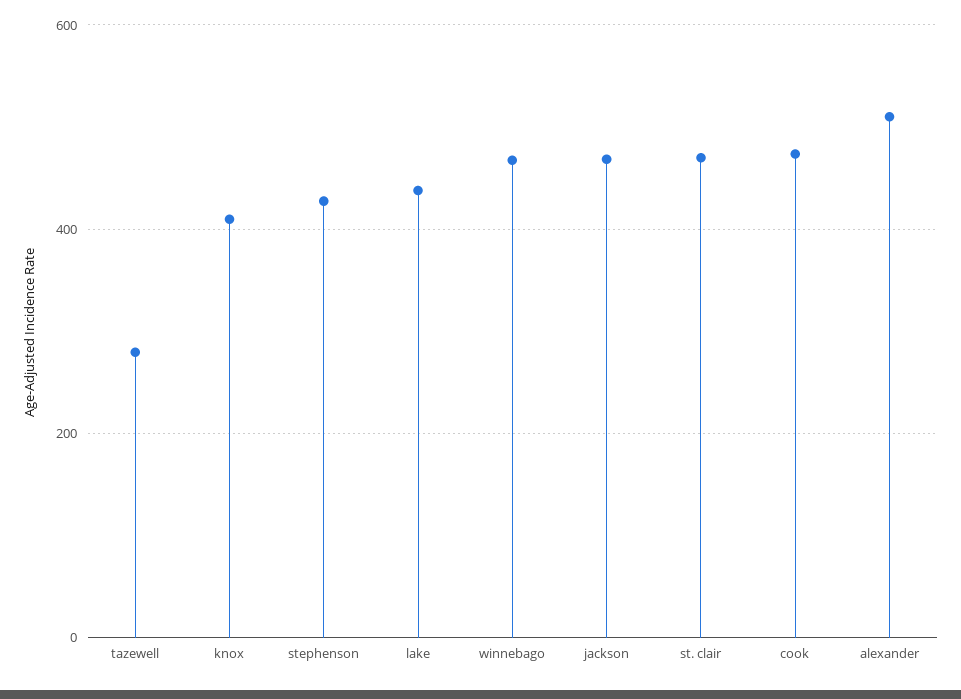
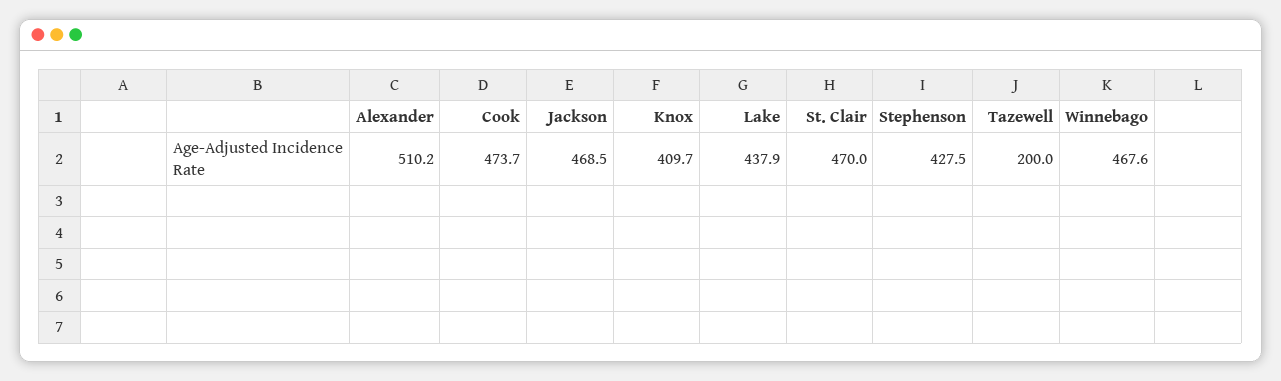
  {
-   "tazewell": 280,
+   "tazewell": 200,
    "knox": 409.7,
    "stephenson": 427.5,
    "lake": 437.9,
    "winnebago": 467.6,
    "jackson": 468.5,
    "st. clair": 470,
    "cook": 473.7,
    "alexander": 510.2
  }

